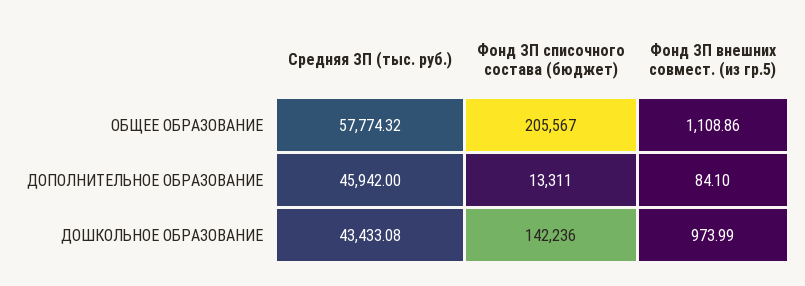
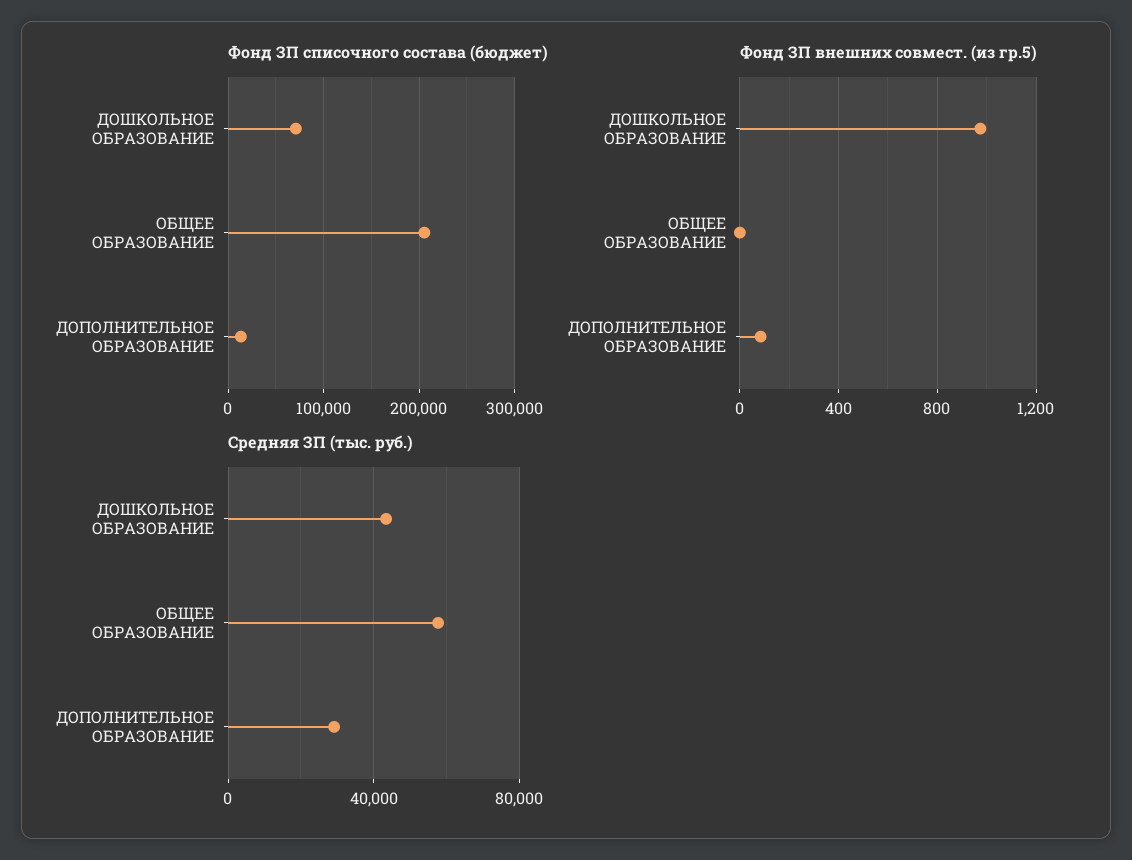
  {
    "Средняя ЗП (тыс. руб.)": {
      "ОБЩЕЕ ОБРАЗОВАНИЕ": 57774.32,
-     "ДОПОЛНИТЕЛЬНОЕ ОБРАЗОВАНИЕ": 45942,
+     "ДОПОЛНИТЕЛЬНОЕ ОБРАЗОВАНИЕ": 30000,
      "ДОШКОЛЬНОЕ ОБРАЗОВАНИЕ": 43433.08
    },
    "Фонд ЗП списочного состава (бюджет)": {
      "ОБЩЕЕ ОБРАЗОВАНИЕ": 205567,
      "ДОПОЛНИТЕЛЬНОЕ ОБРАЗОВАНИЕ": 13311,
-     "ДОШКОЛЬНОЕ ОБРАЗОВАНИЕ": 142236
+     "ДОШКОЛЬНОЕ ОБРАЗОВАНИЕ": 70000
    },
    "Фонд ЗП внешних совмест. (из гр.5)": {
-     "ОБЩЕЕ ОБРАЗОВАНИЕ": 1108.86,
+     "ОБЩЕЕ ОБРАЗОВАНИЕ": 0,
      "ДОПОЛНИТЕЛЬНОЕ ОБРАЗОВАНИЕ": 84.1,
      "ДОШКОЛЬНОЕ ОБРАЗОВАНИЕ": 973.99
    }
  }

